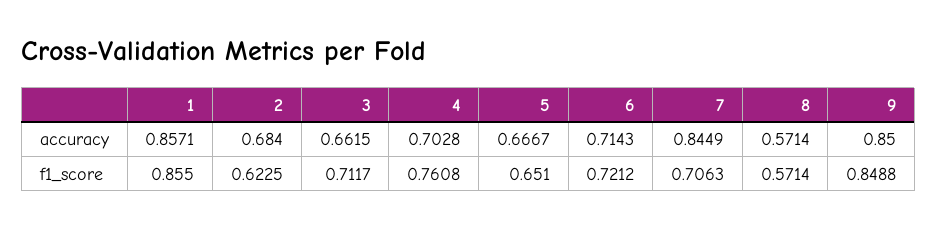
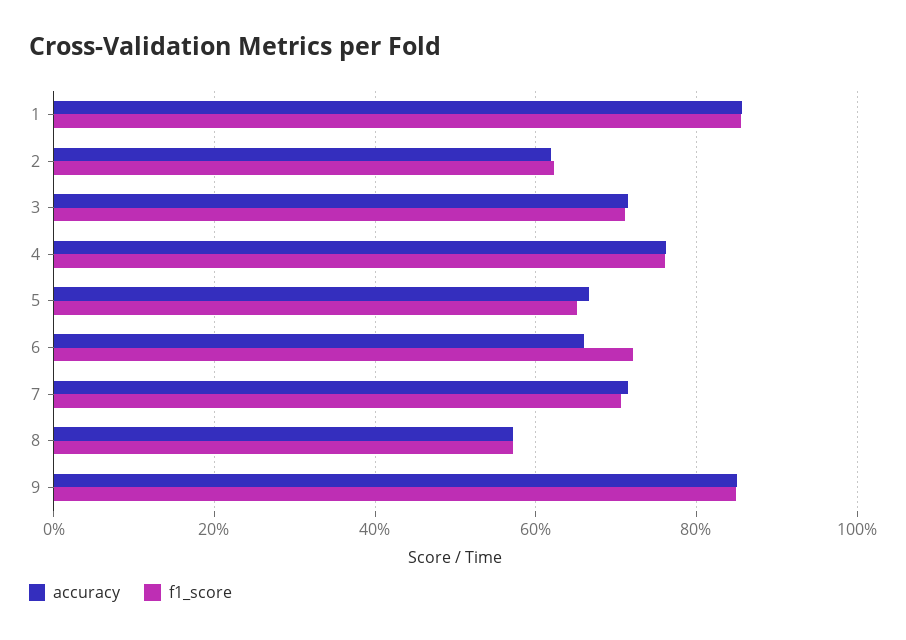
  {
    "accuracy": {
      "1": 0.8571,
-     "2": 0.684,
+     "2": 0.62,
-     "3": 0.6615,
+     "3": 0.72,
-     "4": 0.7028,
+     "4": 0.76,
      "5": 0.6667,
-     "6": 0.7143,
+     "6": 0.66,
-     "7": 0.8449,
+     "7": 0.72,
      "8": 0.5714,
      "9": 0.85
    },
    "f1_score": {
      "1": 0.855,
      "2": 0.6225,
      "3": 0.7117,
      "4": 0.7608,
      "5": 0.651,
      "6": 0.7212,
      "7": 0.7063,
      "8": 0.5714,
      "9": 0.8488
    }
  }

